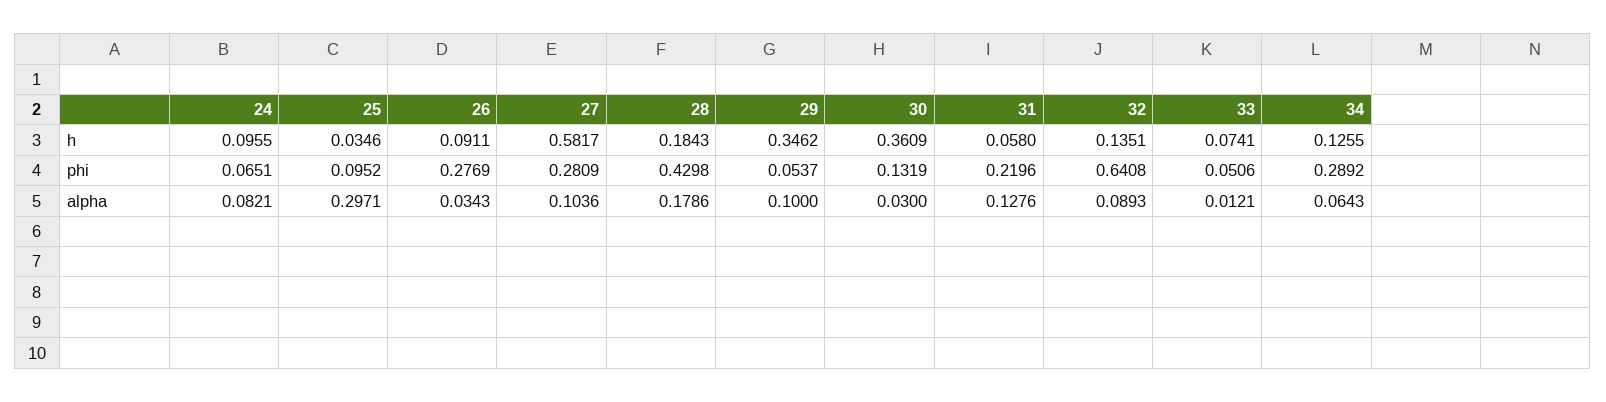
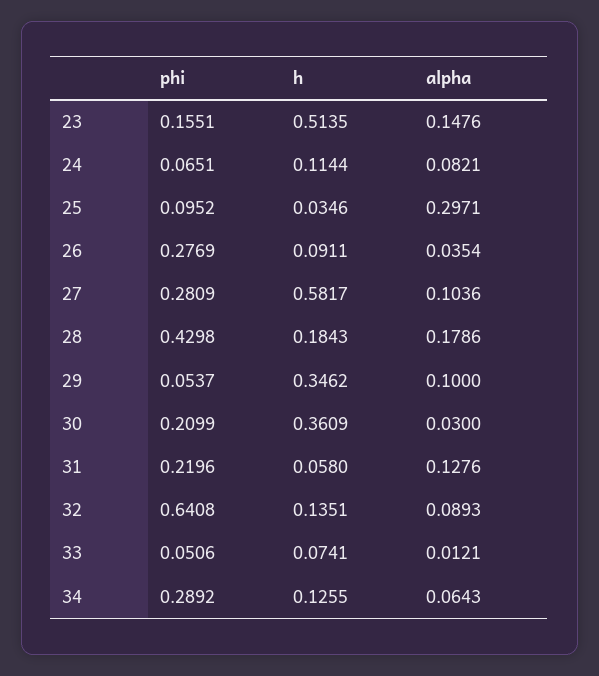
  {
    "24": {
-     "h": 0.0955,
+     "h": 0.1144,
      "phi": 0.0651,
      "alpha": 0.0821
    },
    "25": {
      "h": 0.0346,
      "phi": 0.0952,
      "alpha": 0.2971
    },
    "26": {
      "h": 0.0911,
      "phi": 0.2769,
-     "alpha": 0.0343
+     "alpha": 0.0354
    },
    "27": {
      "h": 0.5817,
      "phi": 0.2809,
      "alpha": 0.1036
    },
    "28": {
      "h": 0.1843,
      "phi": 0.4298,
      "alpha": 0.1786
    },
    "29": {
      "h": 0.3462,
      "phi": 0.0537,
      "alpha": 0.1
    },
    "30": {
      "h": 0.3609,
-     "phi": 0.1319,
+     "phi": 0.2099,
      "alpha": 0.03
    },
    "31": {
      "h": 0.058,
      "phi": 0.2196,
      "alpha": 0.1276
    },
    "32": {
      "h": 0.1351,
      "phi": 0.6408,
      "alpha": 0.0893
    },
    "33": {
      "h": 0.0741,
      "phi": 0.0506,
      "alpha": 0.0121
    },
    "34": {
      "h": 0.1255,
      "phi": 0.2892,
      "alpha": 0.0643
-   }
+   },
+   "23": {
+     "phi": 0.1551,
+     "h": 0.5135,
+     "alpha": 0.1476
+   }
  }

